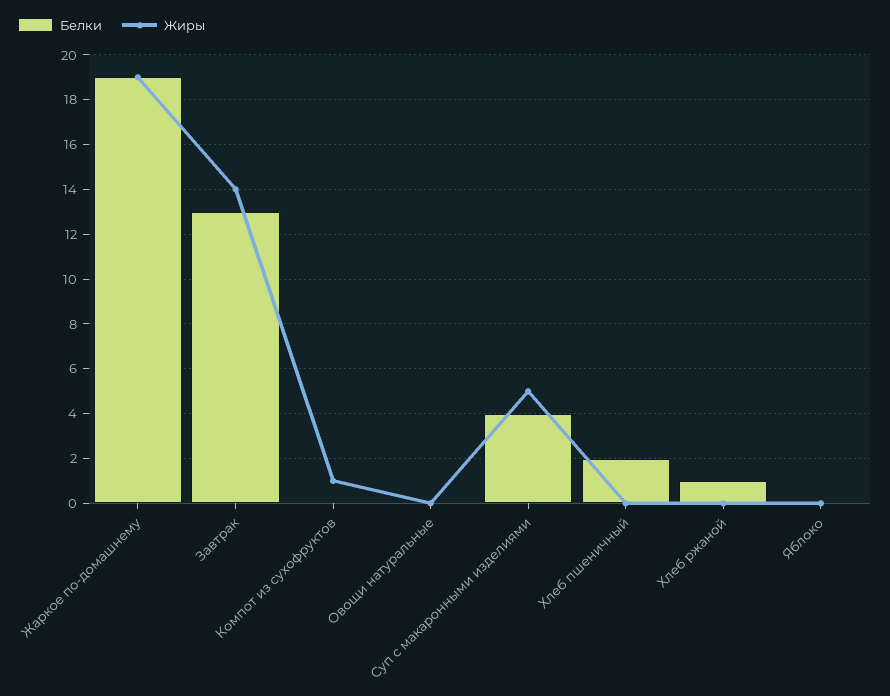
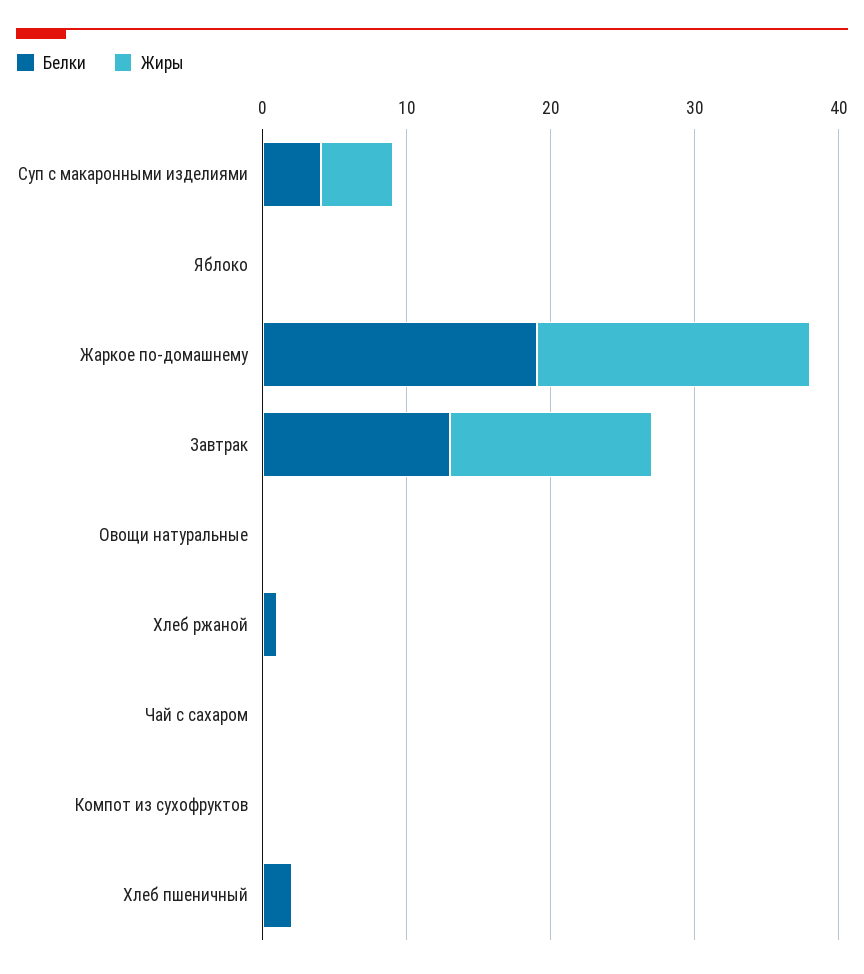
  {
    "Белки": {
      "Жаркое по-домашнему": 19,
      "Завтрак": 13,
      "Компот из сухофруктов": 0,
      "Овощи натуральные": 0,
      "Суп с макаронными изделиями": 4,
      "Хлеб пшеничный": 2,
      "Хлеб ржаной": 1,
-     "Яблоко": 0
+     "Яблоко": 0,
+     "Чай с сахаром": 0
    },
    "Жиры": {
      "Жаркое по-домашнему": 19,
      "Завтрак": 14,
-     "Компот из сухофруктов": 1,
+     "Компот из сухофруктов": 0,
      "Овощи натуральные": 0,
      "Суп с макаронными изделиями": 5,
      "Хлеб пшеничный": 0,
      "Хлеб ржаной": 0,
-     "Яблоко": 0
+     "Яблоко": 0,
+     "Чай с сахаром": 0
    }
  }

